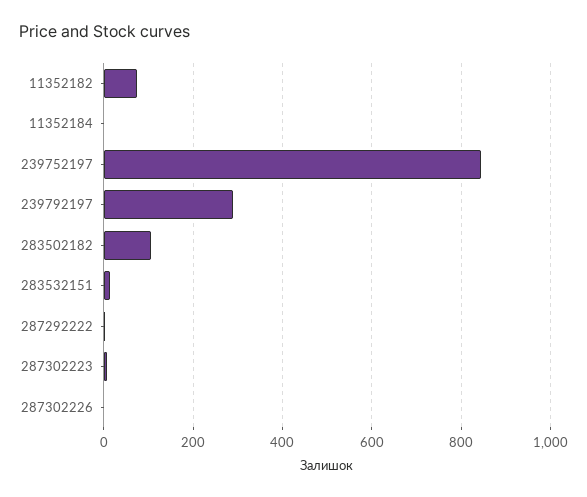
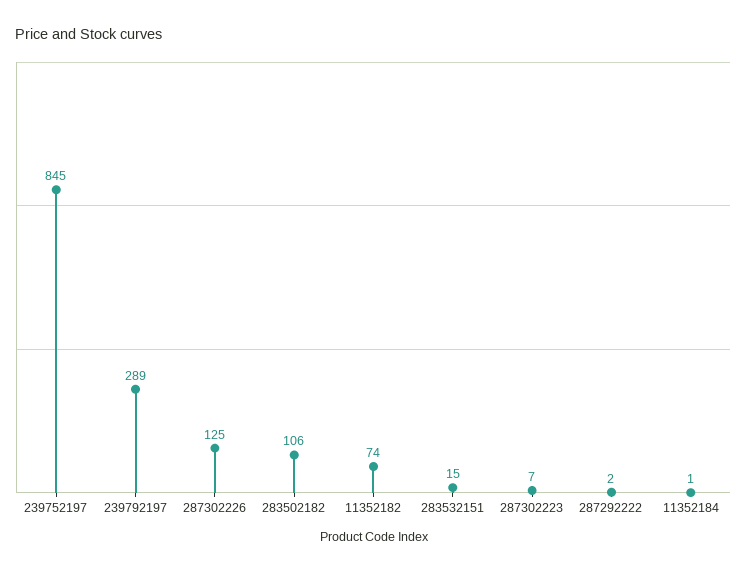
  {
    "11352182": 74,
    "11352184": 1,
    "239752197": 845,
    "239792197": 289,
    "283502182": 106,
    "283532151": 15,
    "287292222": 2,
    "287302223": 7,
-   "287302226": 0
+   "287302226": 125
  }

